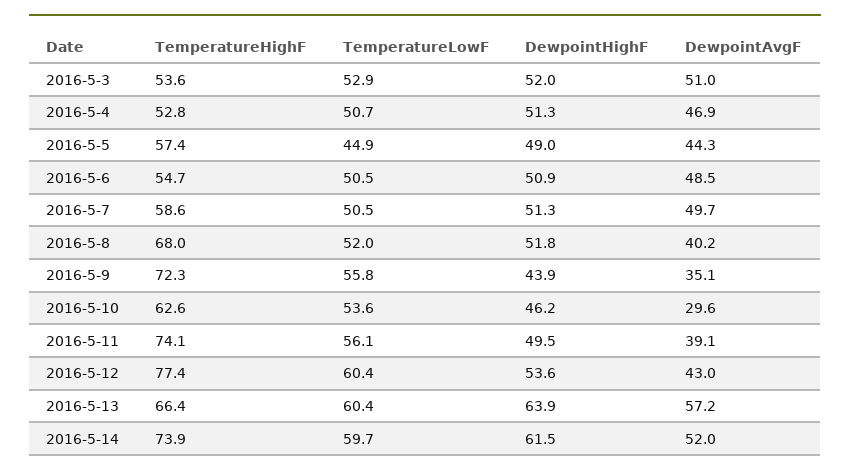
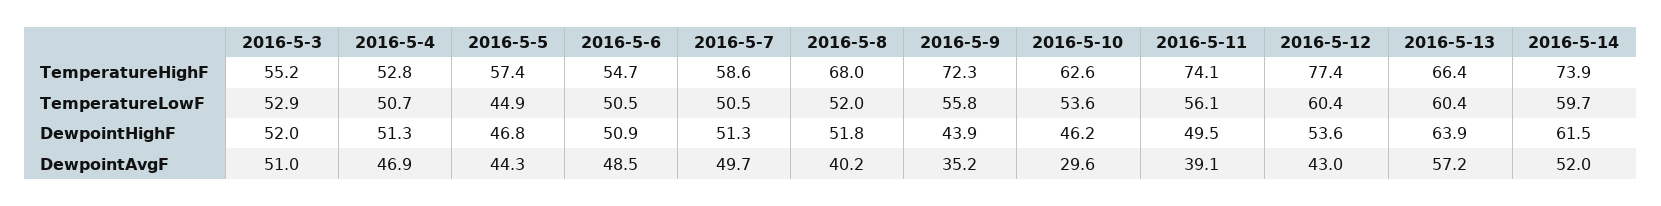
  {
    "TemperatureHighF": {
-     "2016-5-3": 53.6,
+     "2016-5-3": 55.2,
      "2016-5-4": 52.8,
      "2016-5-5": 57.4,
      "2016-5-6": 54.7,
      "2016-5-7": 58.6,
      "2016-5-8": 68,
      "2016-5-9": 72.3,
      "2016-5-10": 62.6,
      "2016-5-11": 74.1,
      "2016-5-12": 77.4,
      "2016-5-13": 66.4,
      "2016-5-14": 73.9
    },
    "TemperatureLowF": {
      "2016-5-3": 52.9,
      "2016-5-4": 50.7,
      "2016-5-5": 44.9,
      "2016-5-6": 50.5,
      "2016-5-7": 50.5,
      "2016-5-8": 52,
      "2016-5-9": 55.8,
      "2016-5-10": 53.6,
      "2016-5-11": 56.1,
      "2016-5-12": 60.4,
      "2016-5-13": 60.4,
      "2016-5-14": 59.7
    },
    "DewpointHighF": {
      "2016-5-3": 52,
      "2016-5-4": 51.3,
-     "2016-5-5": 49,
+     "2016-5-5": 46.8,
      "2016-5-6": 50.9,
      "2016-5-7": 51.3,
      "2016-5-8": 51.8,
      "2016-5-9": 43.9,
      "2016-5-10": 46.2,
      "2016-5-11": 49.5,
      "2016-5-12": 53.6,
      "2016-5-13": 63.9,
      "2016-5-14": 61.5
    },
    "DewpointAvgF": {
      "2016-5-3": 51,
      "2016-5-4": 46.9,
      "2016-5-5": 44.3,
      "2016-5-6": 48.5,
      "2016-5-7": 49.7,
      "2016-5-8": 40.2,
-     "2016-5-9": 35.1,
+     "2016-5-9": 35.2,
      "2016-5-10": 29.6,
      "2016-5-11": 39.1,
      "2016-5-12": 43,
      "2016-5-13": 57.2,
      "2016-5-14": 52
    }
  }

